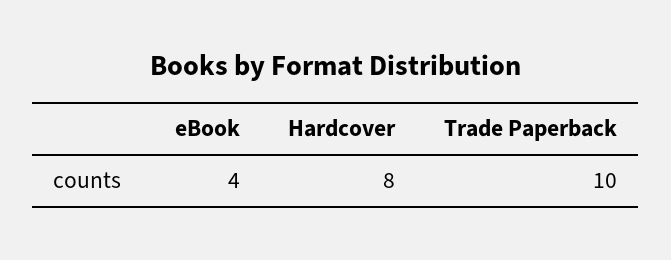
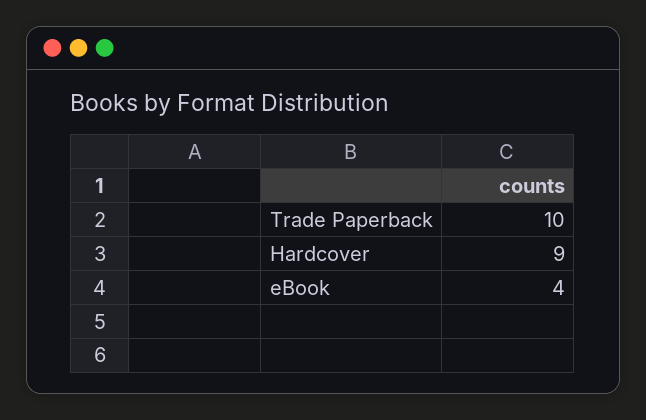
  {
    "eBook": 4,
-   "Hardcover": 8,
+   "Hardcover": 9,
    "Trade Paperback": 10
  }

